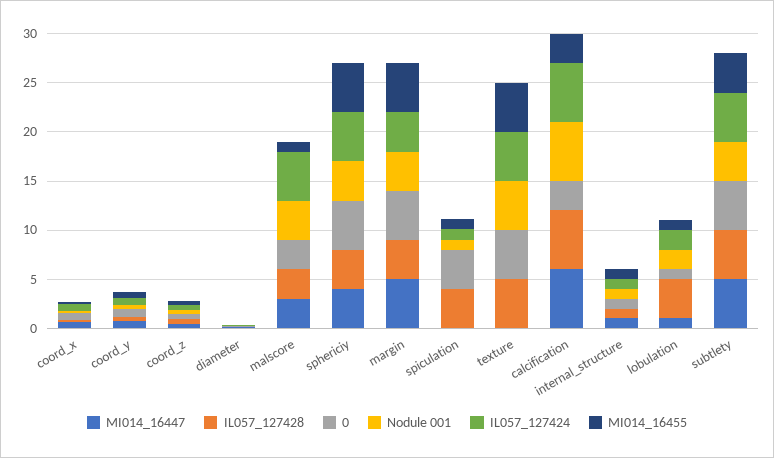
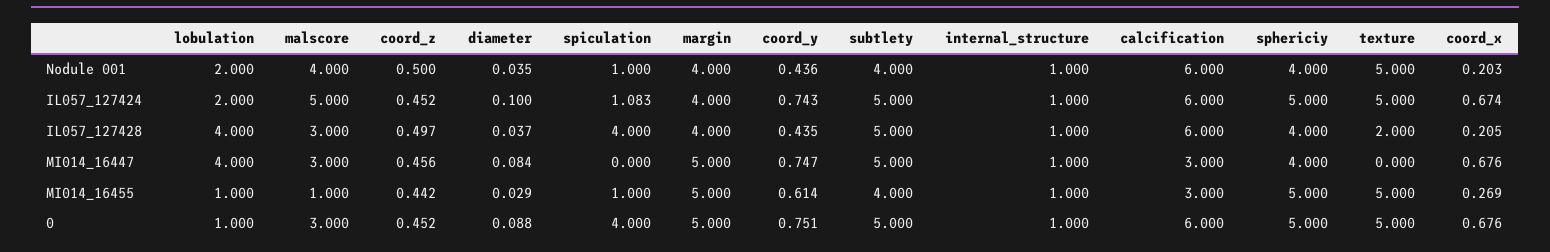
  {
    "MI014_16447": {
      "coord_x": 0.676,
      "coord_y": 0.747,
      "coord_z": 0.456,
      "diameter": 0.084,
      "malscore": 3,
      "sphericiy": 4,
      "margin": 5,
      "spiculation": 0,
      "texture": 0,
-     "calcification": 6,
+     "calcification": 3,
      "internal_structure": 1,
-     "lobulation": 1,
+     "lobulation": 4,
      "subtlety": 5
    },
    "IL057_127428": {
      "coord_x": 0.205,
      "coord_y": 0.435,
      "coord_z": 0.497,
      "diameter": 0.037,
      "malscore": 3,
      "sphericiy": 4,
      "margin": 4,
      "spiculation": 4,
-     "texture": 5,
+     "texture": 2,
      "calcification": 6,
      "internal_structure": 1,
      "lobulation": 4,
      "subtlety": 5
    },
    "0": {
      "coord_x": 0.676,
      "coord_y": 0.751,
      "coord_z": 0.452,
      "diameter": 0.088,
      "malscore": 3,
      "sphericiy": 5,
      "margin": 5,
      "spiculation": 4,
      "texture": 5,
-     "calcification": 3,
+     "calcification": 6,
      "internal_structure": 1,
      "lobulation": 1,
      "subtlety": 5
    },
    "Nodule 001": {
      "coord_x": 0.203,
      "coord_y": 0.436,
      "coord_z": 0.5,
      "diameter": 0.035,
      "malscore": 4,
      "sphericiy": 4,
      "margin": 4,
      "spiculation": 1,
      "texture": 5,
      "calcification": 6,
      "internal_structure": 1,
      "lobulation": 2,
      "subtlety": 4
    },
    "IL057_127424": {
      "coord_x": 0.674,
      "coord_y": 0.743,
      "coord_z": 0.452,
      "diameter": 0.1,
      "malscore": 5,
      "sphericiy": 5,
      "margin": 4,
      "spiculation": 1.083,
      "texture": 5,
      "calcification": 6,
      "internal_structure": 1,
      "lobulation": 2,
      "subtlety": 5
    },
    "MI014_16455": {
      "coord_x": 0.269,
      "coord_y": 0.614,
      "coord_z": 0.442,
      "diameter": 0.029,
      "malscore": 1,
      "sphericiy": 5,
      "margin": 5,
      "spiculation": 1,
      "texture": 5,
      "calcification": 3,
      "internal_structure": 1,
      "lobulation": 1,
      "subtlety": 4
    }
  }

